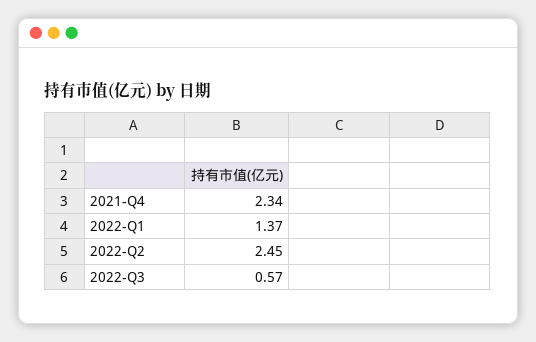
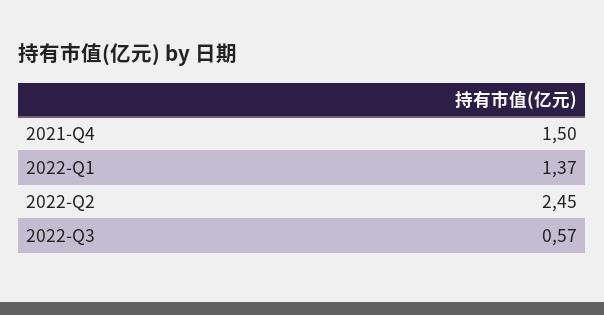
  {
-   "2021-Q4": 2.34,
+   "2021-Q4": 1.5,
    "2022-Q1": 1.37,
    "2022-Q2": 2.45,
    "2022-Q3": 0.57
  }

